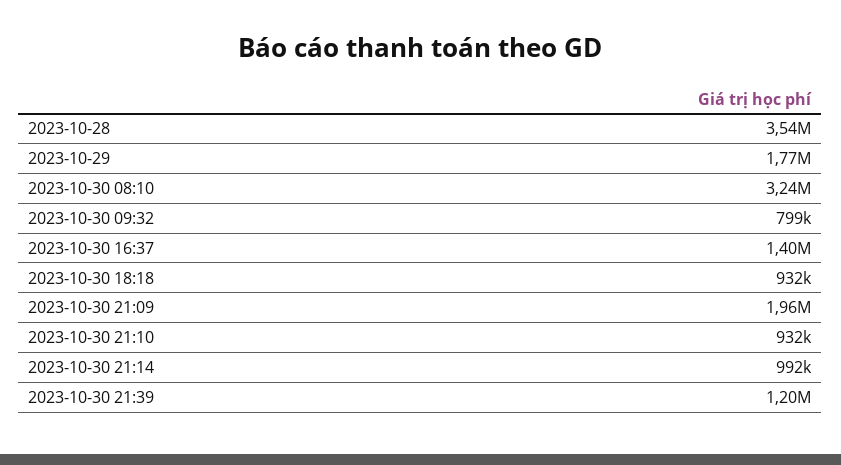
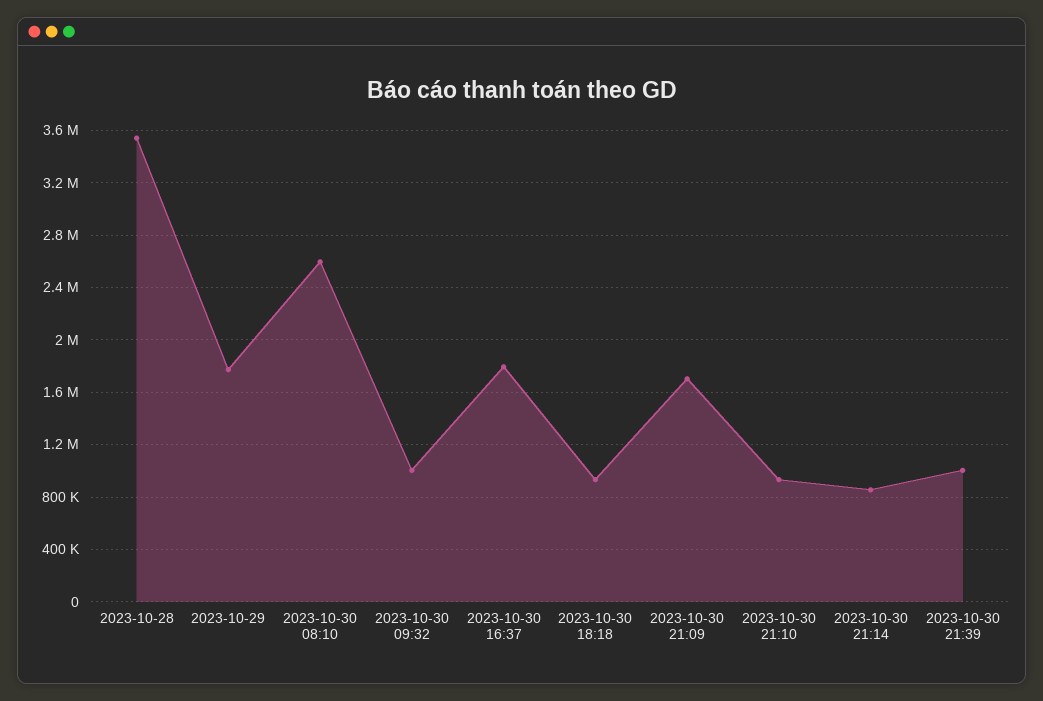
  {
    "2023-10-28": 3540000,
    "2023-10-29": 1770000,
-   "2023-10-30 08:10": 3240000,
+   "2023-10-30 08:10": 2600000,
-   "2023-10-30 09:32": 799000,
+   "2023-10-30 09:32": 1000000,
-   "2023-10-30 16:37": 1400000,
+   "2023-10-30 16:37": 1800000,
    "2023-10-30 18:18": 932000,
-   "2023-10-30 21:09": 1960000,
+   "2023-10-30 21:09": 1700000,
    "2023-10-30 21:10": 932000,
-   "2023-10-30 21:14": 992000,
+   "2023-10-30 21:14": 850000,
-   "2023-10-30 21:39": 1200000
+   "2023-10-30 21:39": 1000000
  }

